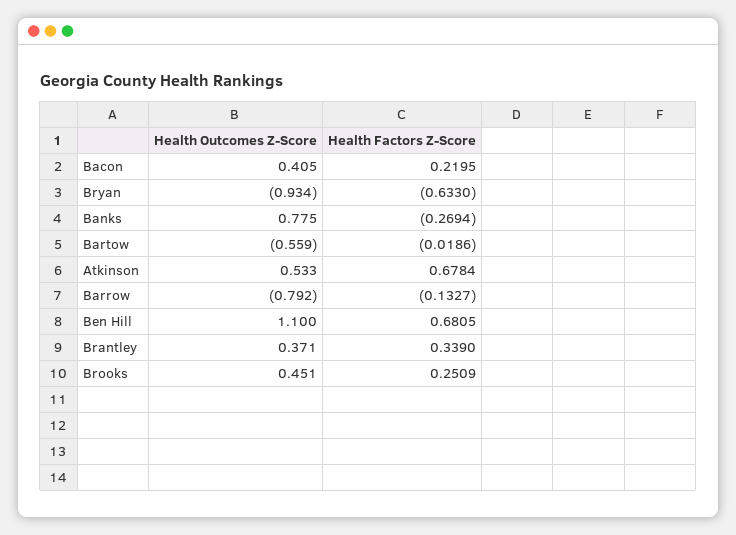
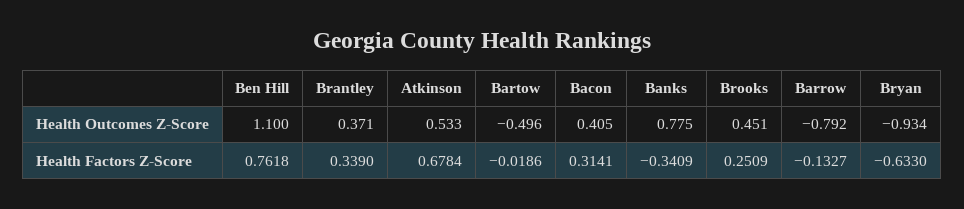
  {
    "Health Outcomes Z-Score": {
      "Bacon": 0.405,
      "Bryan": -0.934,
      "Banks": 0.775,
-     "Bartow": -0.559,
+     "Bartow": -0.496,
      "Atkinson": 0.533,
      "Barrow": -0.792,
      "Ben Hill": 1.1,
      "Brantley": 0.371,
      "Brooks": 0.451
    },
    "Health Factors Z-Score": {
-     "Bacon": 0.2195,
+     "Bacon": 0.3141,
      "Bryan": -0.633,
-     "Banks": -0.2694,
+     "Banks": -0.3409,
      "Bartow": -0.0186,
      "Atkinson": 0.6784,
      "Barrow": -0.1327,
-     "Ben Hill": 0.6805,
+     "Ben Hill": 0.7618,
      "Brantley": 0.339,
      "Brooks": 0.2509
    }
  }

